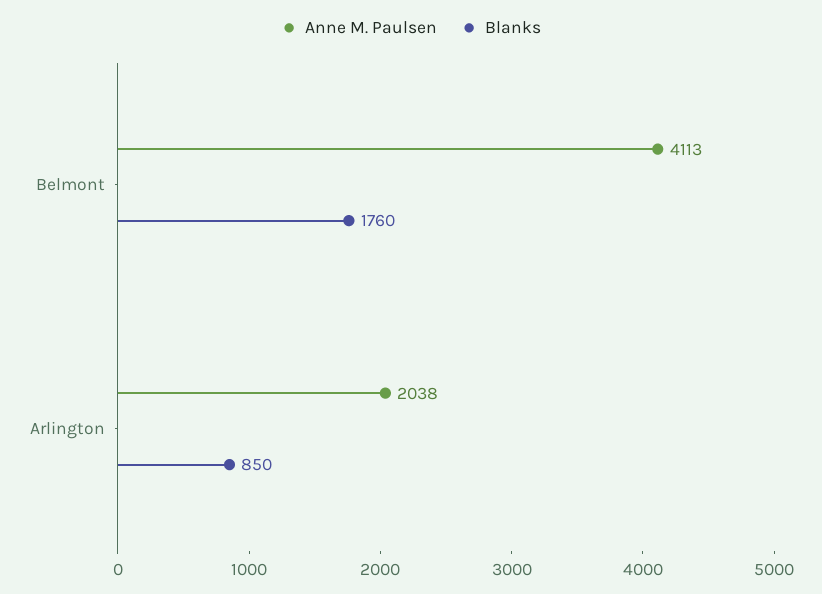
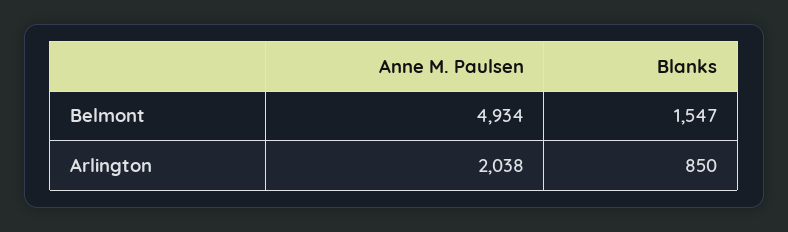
  {
    "Anne M. Paulsen": {
-     "Belmont": 4113,
+     "Belmont": 4934,
      "Arlington": 2038
    },
    "Blanks": {
-     "Belmont": 1760,
+     "Belmont": 1547,
      "Arlington": 850
    }
  }

